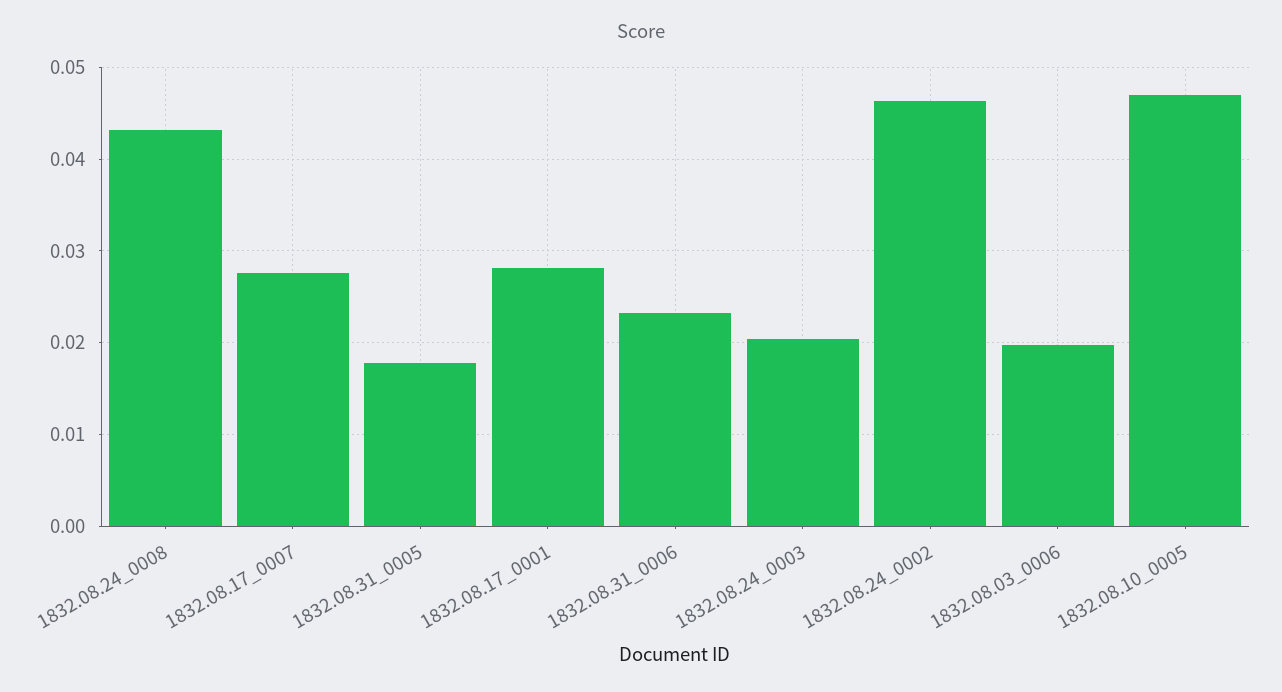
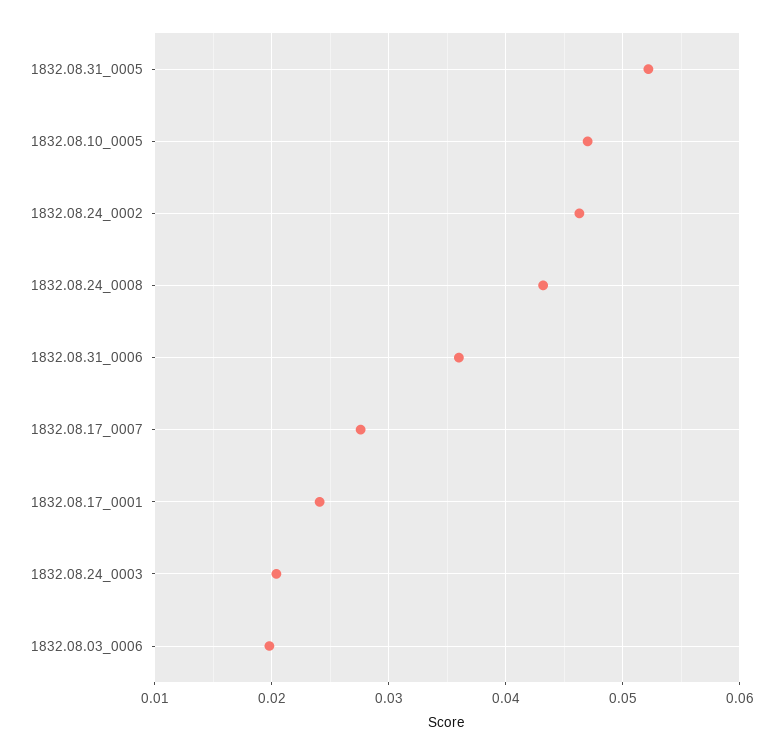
  {
    "1832.08.24_0008": 0.043,
    "1832.08.17_0007": 0.028,
-   "1832.08.31_0005": 0.018,
+   "1832.08.31_0005": 0.052,
-   "1832.08.17_0001": 0.028,
+   "1832.08.17_0001": 0.024,
-   "1832.08.31_0006": 0.023,
+   "1832.08.31_0006": 0.036,
    "1832.08.24_0003": 0.02,
    "1832.08.24_0002": 0.046,
    "1832.08.03_0006": 0.02,
    "1832.08.10_0005": 0.047
  }

